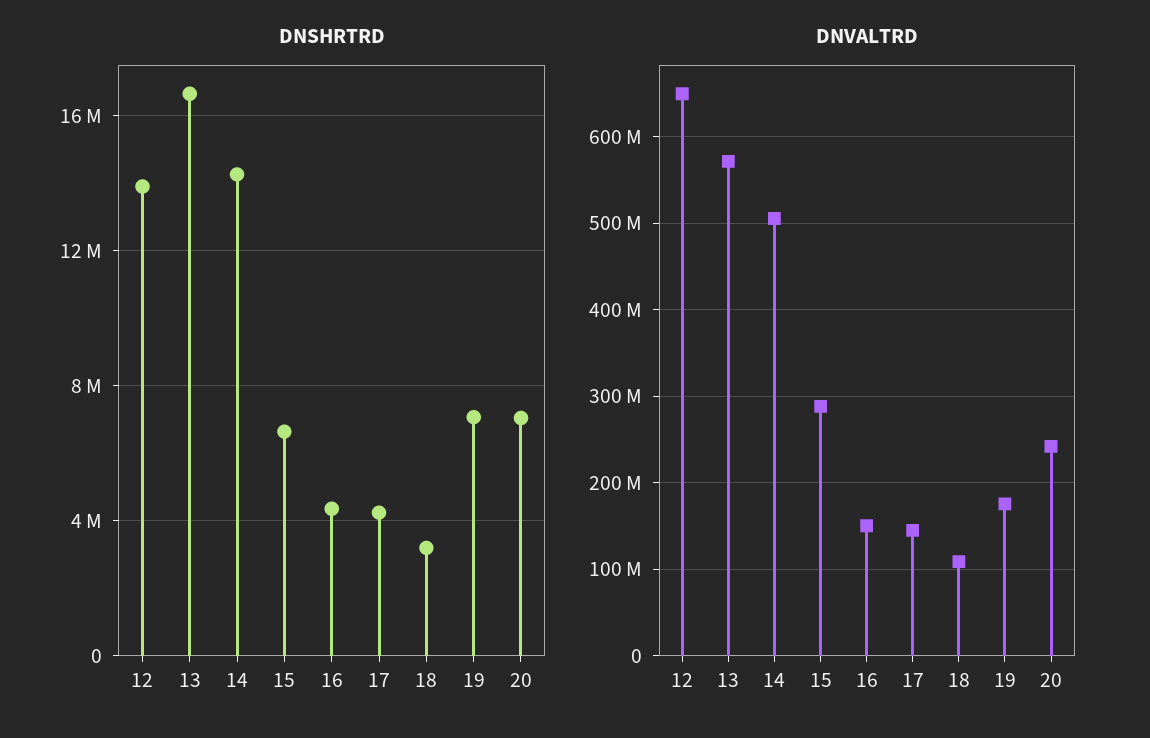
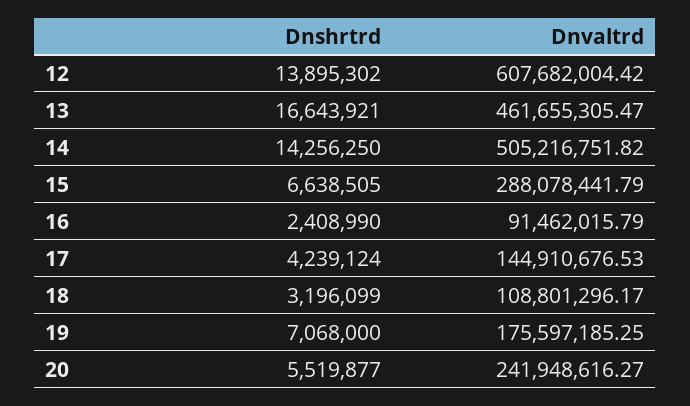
  {
    "DNSHRTRD": {
      "12": 13895302,
      "13": 16643921,
      "14": 14256250,
      "15": 6638505,
-     "16": 4500000,
+     "16": 2408990,
      "17": 4239124,
      "18": 3196099,
      "19": 7068000,
-     "20": 7000000
+     "20": 5519877
    },
    "DNVALTRD": {
-     "12": 650000000,
+     "12": 607682004.42,
-     "13": 570000000,
+     "13": 461655305.47,
      "14": 505216751.82,
      "15": 288078441.79,
-     "16": 150000000,
+     "16": 91462015.79,
      "17": 144910676.53,
      "18": 108801296.17,
      "19": 175597185.25,
      "20": 241948616.27
    }
  }

